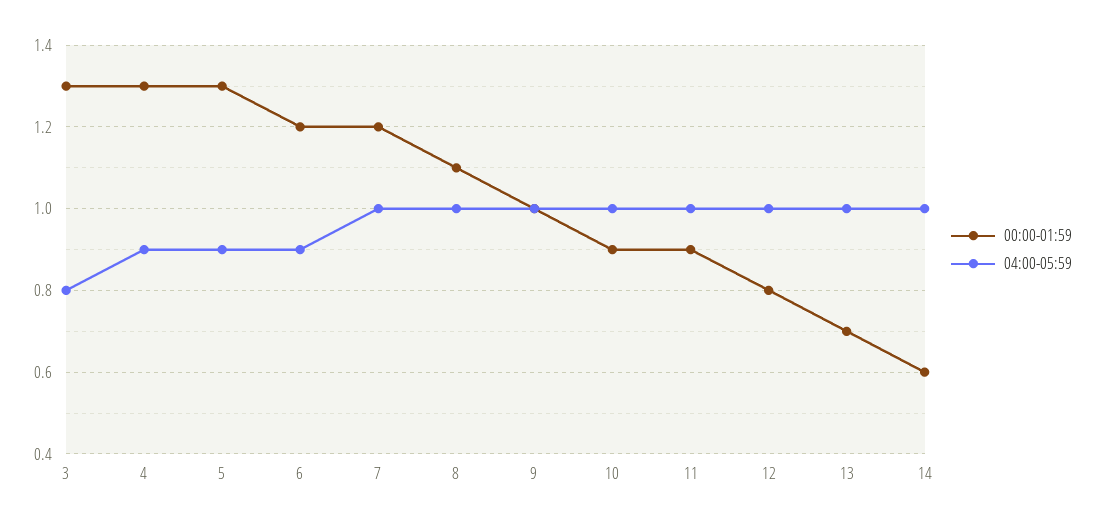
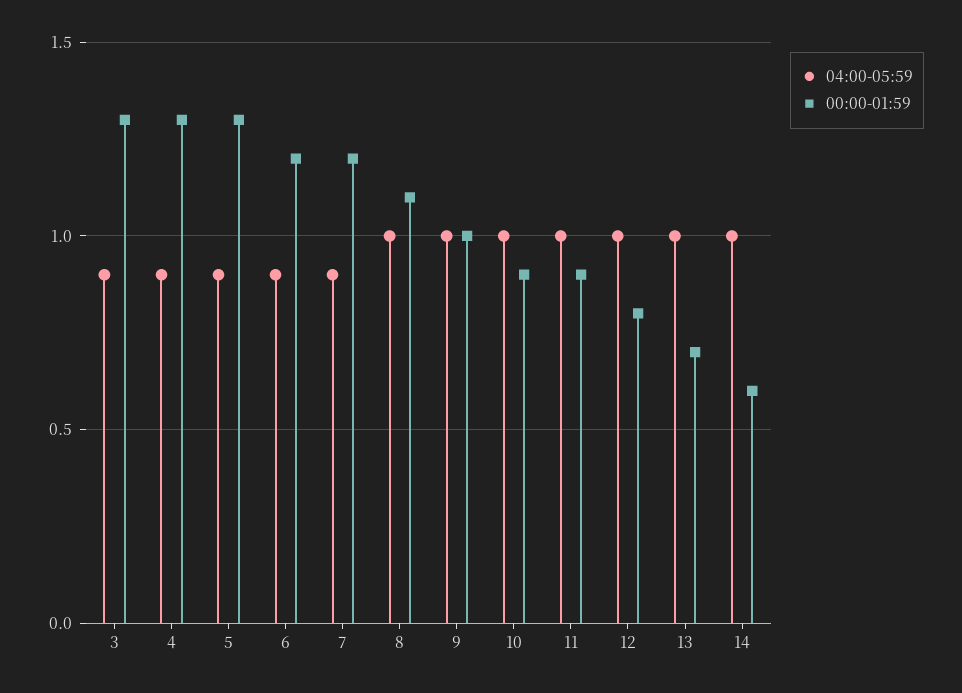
  {
    "00:00-01:59": {
      "3": 1.3,
      "4": 1.3,
      "5": 1.3,
      "6": 1.2,
      "7": 1.2,
      "8": 1.1,
      "9": 1,
      "10": 0.9,
      "11": 0.9,
      "12": 0.8,
      "13": 0.7,
      "14": 0.6
    },
    "04:00-05:59": {
-     "3": 0.8,
+     "3": 0.9,
      "4": 0.9,
      "5": 0.9,
      "6": 0.9,
-     "7": 1,
+     "7": 0.9,
      "8": 1,
      "9": 1,
      "10": 1,
      "11": 1,
      "12": 1,
      "13": 1,
      "14": 1
    }
  }

